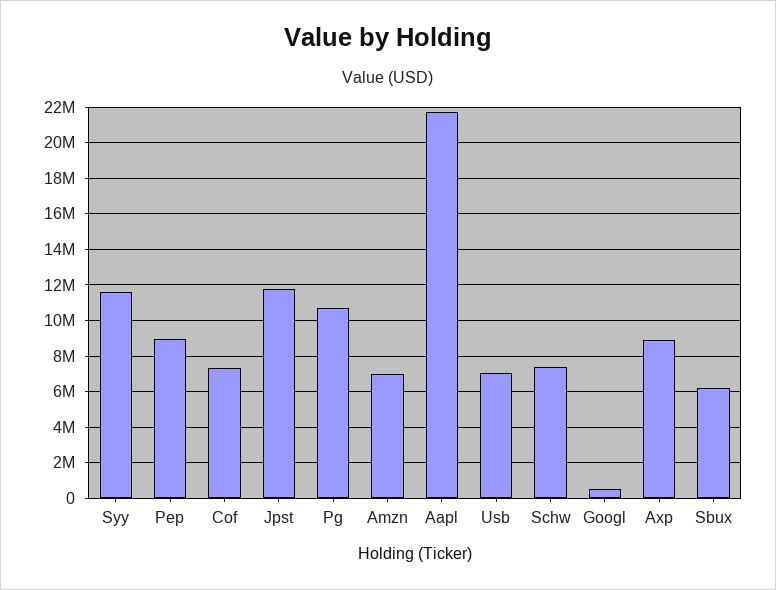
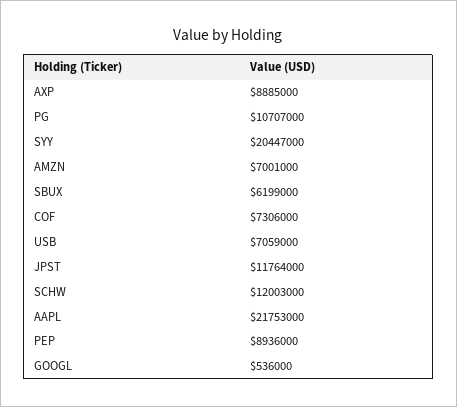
  {
-   "Syy": 11500000,
+   "Syy": 20447000,
    "Pep": 8936000,
    "Cof": 7306000,
    "Jpst": 11764000,
    "Pg": 10707000,
    "Amzn": 7001000,
    "Aapl": 21753000,
    "Usb": 7059000,
-   "Schw": 7500000,
+   "Schw": 12003000,
    "Googl": 536000,
    "Axp": 8885000,
    "Sbux": 6199000
  }

